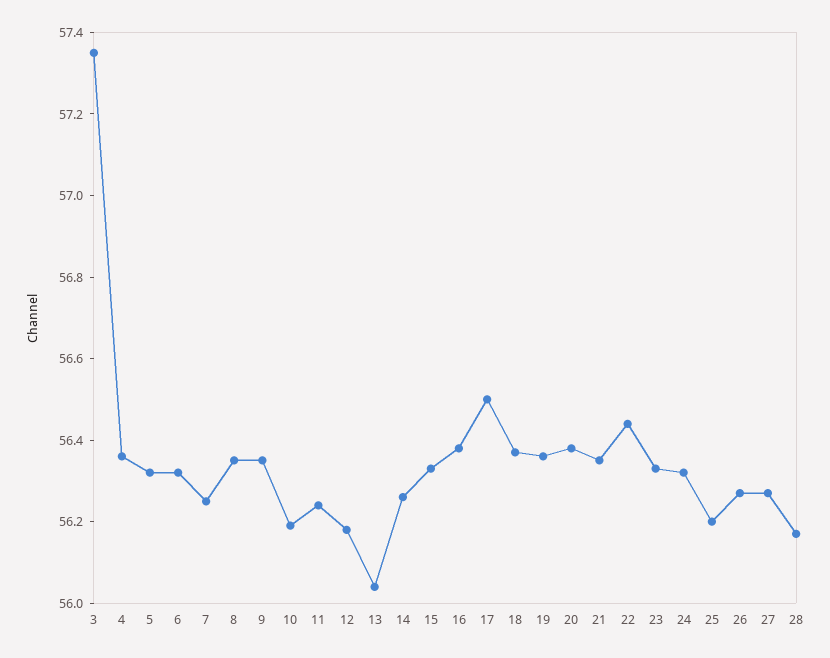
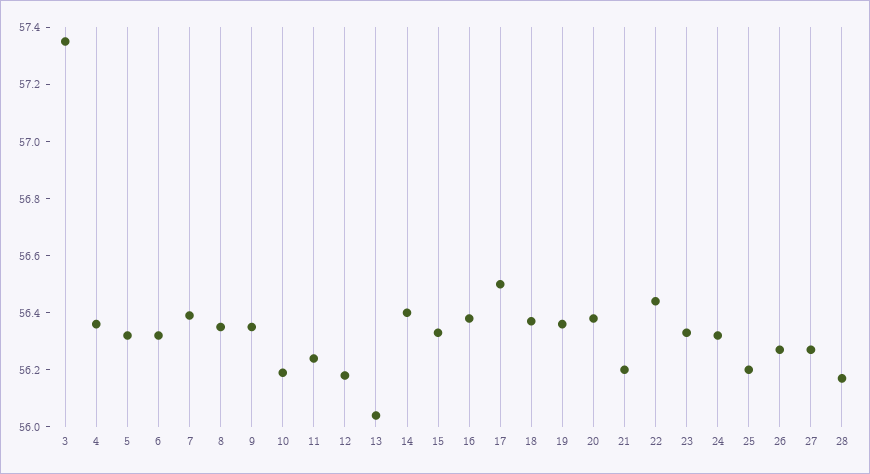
  {
    "3": 57.35,
    "4": 56.35,
    "5": 56.3,
    "6": 56.3,
-   "7": 56.25,
+   "7": 56.4,
    "8": 56.35,
    "9": 56.35,
    "10": 56.2,
    "11": 56.25,
    "12": 56.2,
    "13": 56.05,
-   "14": 56.25,
+   "14": 56.4,
    "15": 56.35,
    "16": 56.4,
    "17": 56.5,
    "18": 56.35,
    "19": 56.35,
    "20": 56.4,
-   "21": 56.35,
+   "21": 56.2,
    "22": 56.45,
    "23": 56.35,
    "24": 56.3,
    "25": 56.2,
    "26": 56.25,
    "27": 56.25,
    "28": 56.15
  }

